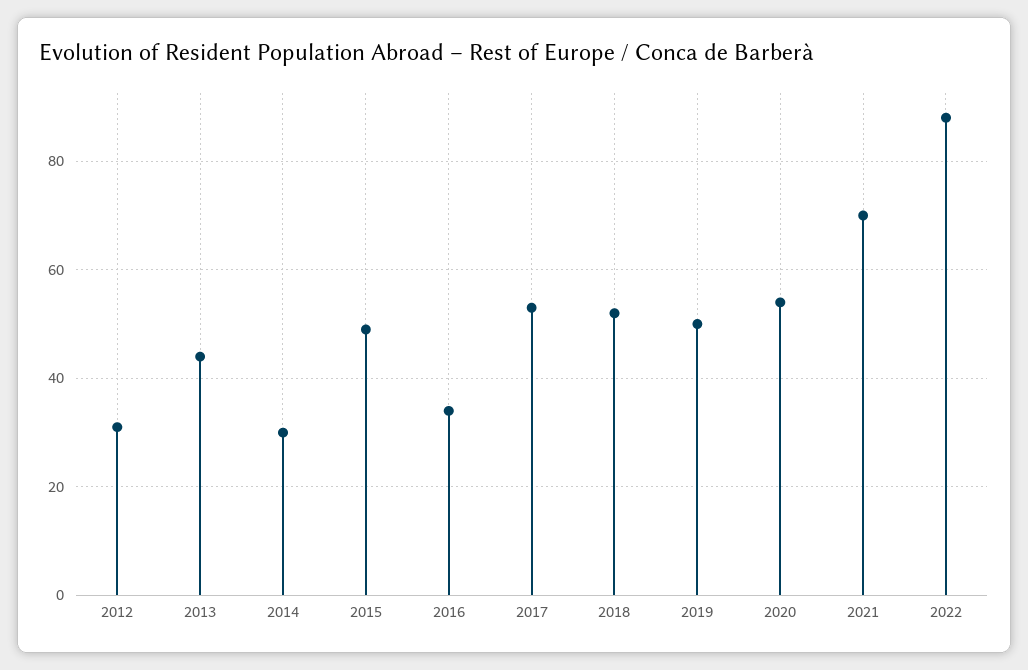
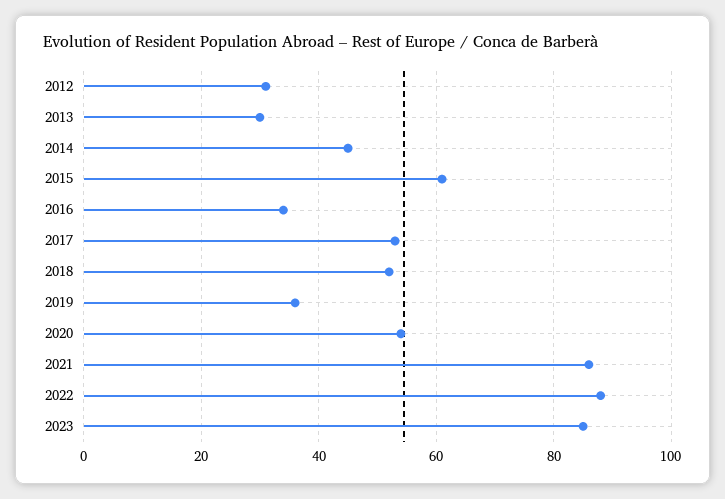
  {
    "2012": 30,
-   "2013": 45,
+   "2013": 30,
-   "2014": 30,
+   "2014": 45,
-   "2015": 50,
+   "2015": 60,
    "2016": 35,
    "2017": 55,
    "2018": 50,
-   "2019": 50,
+   "2019": 35,
    "2020": 55,
-   "2021": 70,
+   "2021": 85,
-   "2022": 90
+   "2022": 90,
+   "2023": 85
  }

